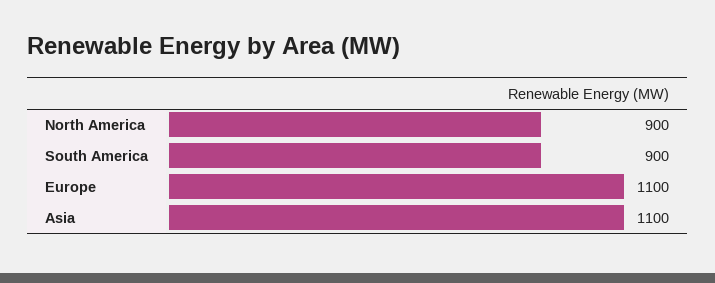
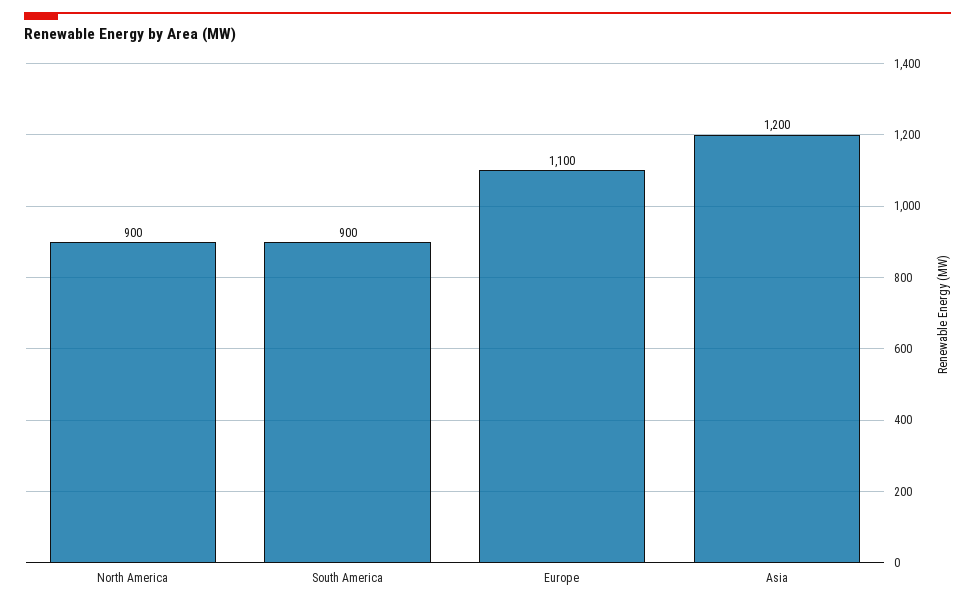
  {
    "North America": 900,
    "South America": 900,
    "Europe": 1100,
-   "Asia": 1100
+   "Asia": 1200
  }

